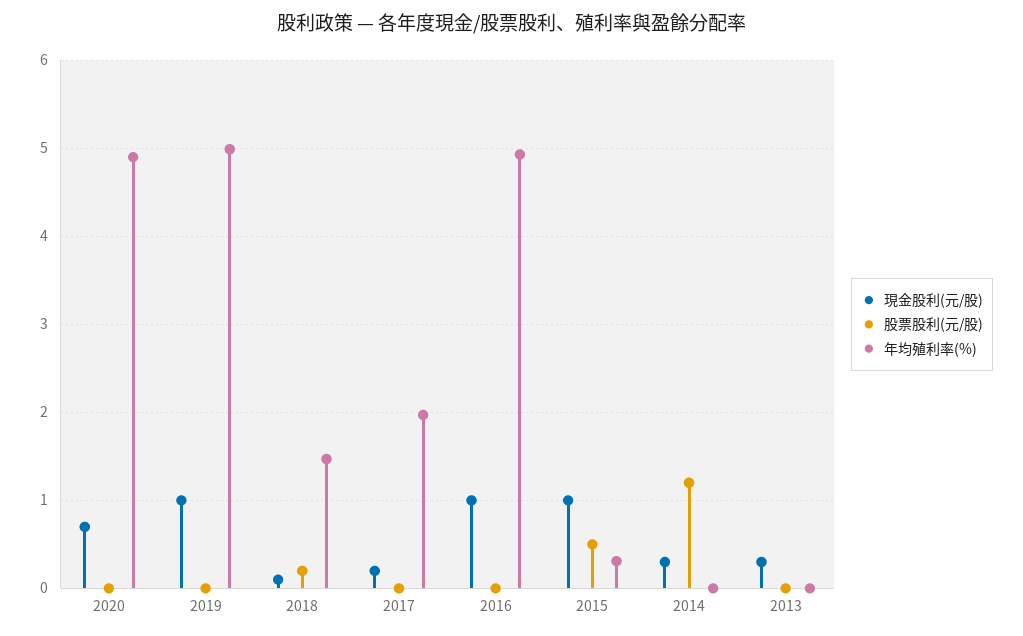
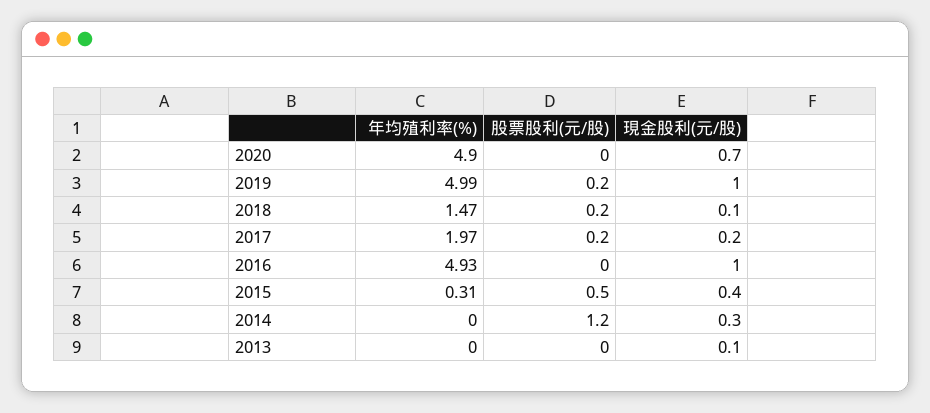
  {
    "現金股利(元/股)": {
      "2020": 0.7,
      "2019": 1,
      "2018": 0.1,
      "2017": 0.2,
      "2016": 1,
-     "2015": 1,
+     "2015": 0.4,
      "2014": 0.3,
-     "2013": 0.3
+     "2013": 0.1
    },
    "股票股利(元/股)": {
      "2020": 0,
-     "2019": 0,
+     "2019": 0.2,
      "2018": 0.2,
-     "2017": 0,
+     "2017": 0.2,
      "2016": 0,
      "2015": 0.5,
      "2014": 1.2,
      "2013": 0
    },
    "年均殖利率(%)": {
      "2020": 4.9,
      "2019": 4.99,
      "2018": 1.47,
      "2017": 1.97,
      "2016": 4.93,
      "2015": 0.31,
      "2014": 0,
      "2013": 0
    }
  }

